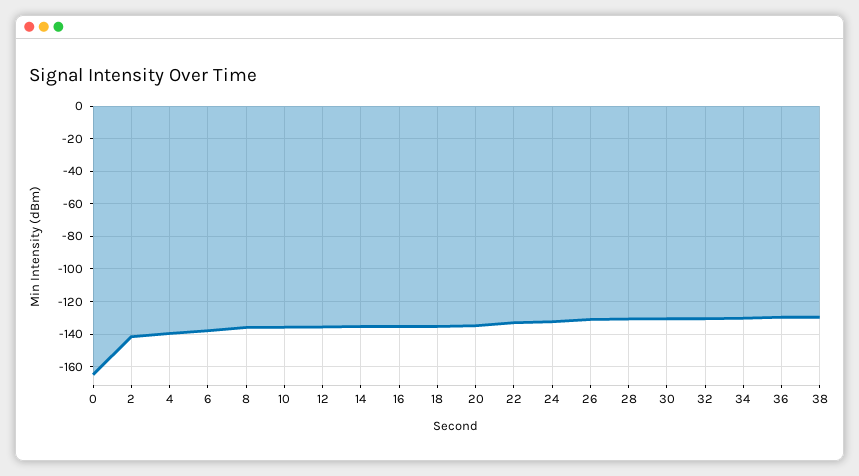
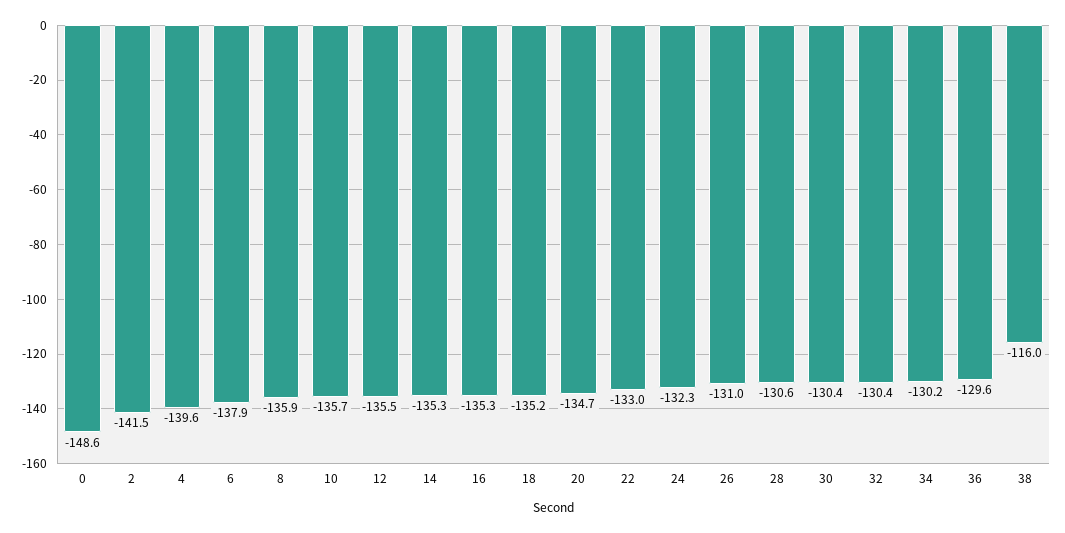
  {
-   "0": -165,
+   "0": -148.6,
    "2": -141.5,
    "4": -139.6,
    "6": -137.9,
    "8": -135.9,
    "10": -135.7,
    "12": -135.5,
    "14": -135.3,
    "16": -135.3,
    "18": -135.2,
    "20": -134.7,
    "22": -133,
    "24": -132.3,
    "26": -131,
    "28": -130.6,
    "30": -130.4,
    "32": -130.4,
    "34": -130.2,
    "36": -129.6,
-   "38": -130
+   "38": -116
  }

